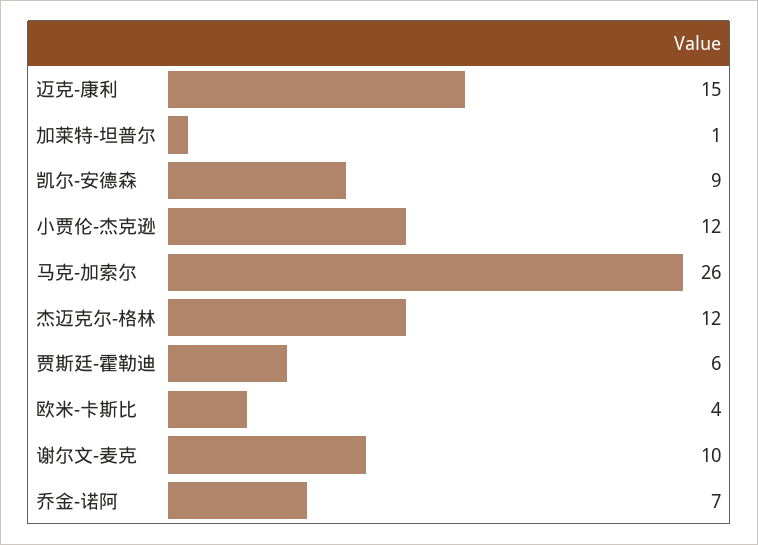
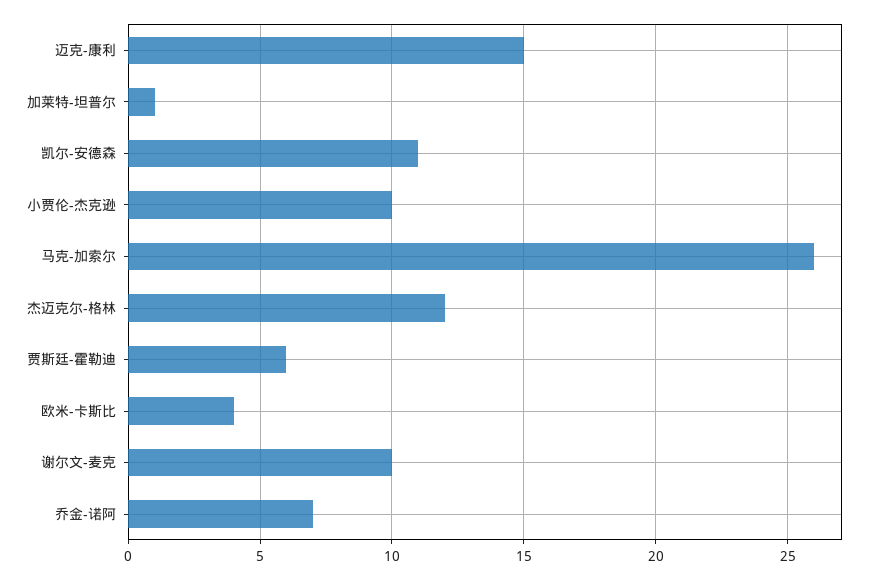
  {
    "迈克-康利": 15,
    "加莱特-坦普尔": 1,
-   "凯尔-安德森": 9,
+   "凯尔-安德森": 11,
-   "小贾伦-杰克逊": 12,
+   "小贾伦-杰克逊": 10,
    "马克-加索尔": 26,
    "杰迈克尔-格林": 12,
    "贾斯廷-霍勒迪": 6,
    "欧米-卡斯比": 4,
    "谢尔文-麦克": 10,
    "乔金-诺阿": 7
  }

